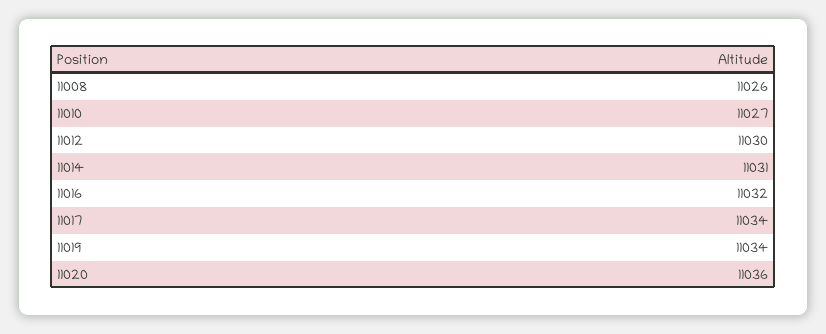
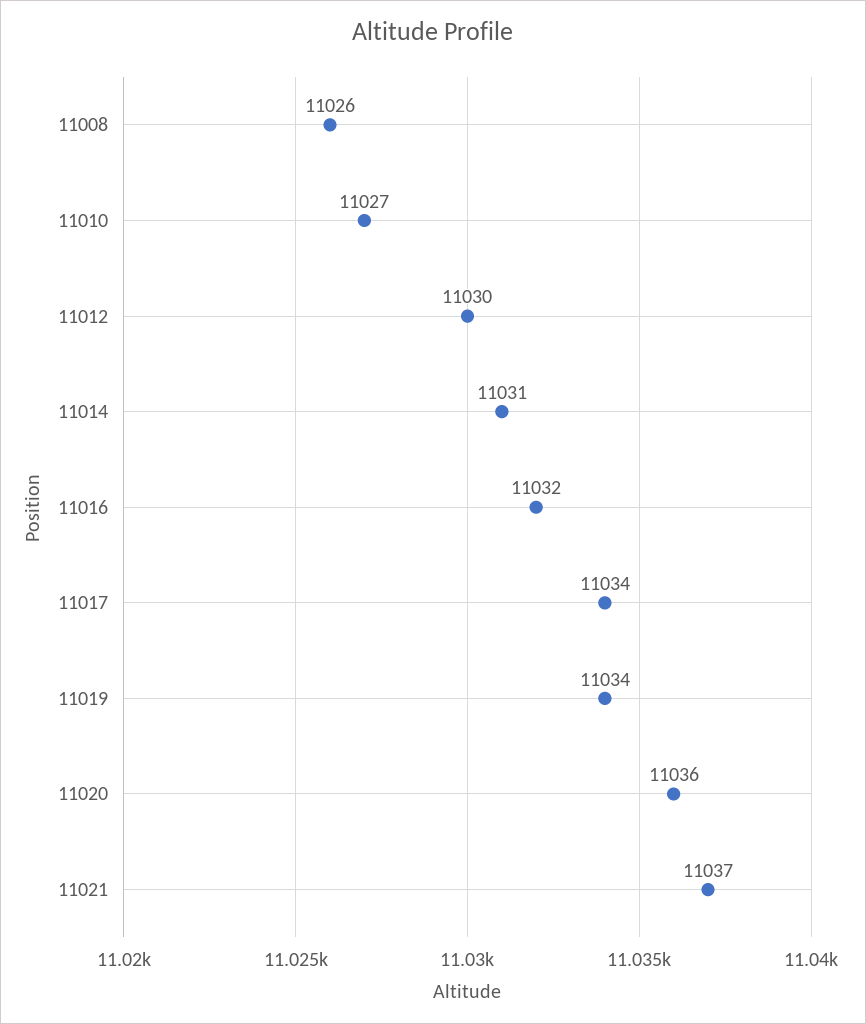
  {
    "11008": 11026,
    "11010": 11027,
    "11012": 11030,
    "11014": 11031,
    "11016": 11032,
    "11017": 11034,
    "11019": 11034,
-   "11020": 11036
+   "11020": 11036,
+   "11021": 11037
  }

